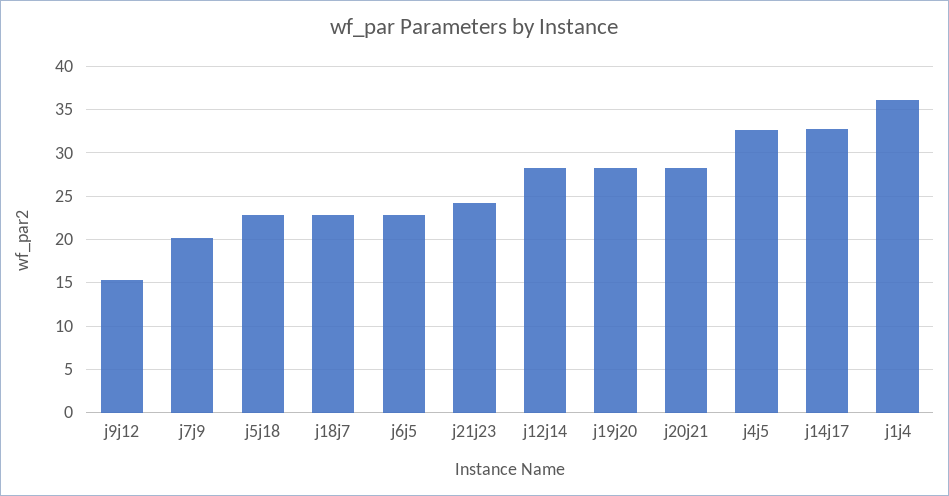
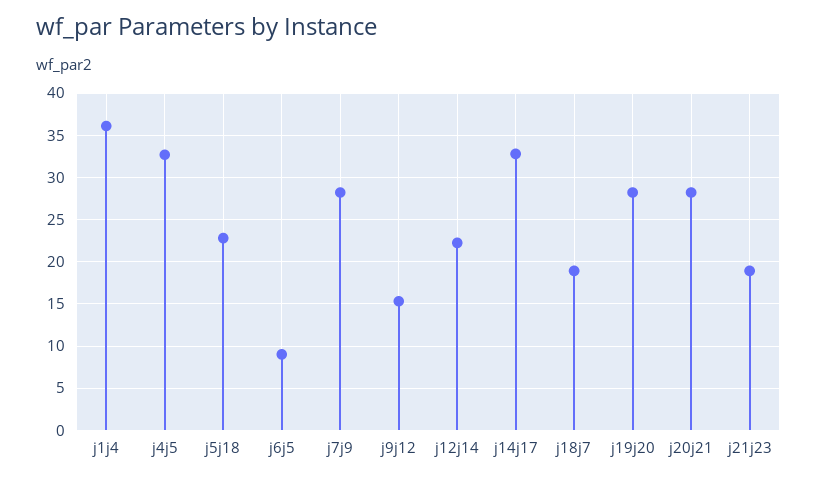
  {
    "j9j12": 15,
-   "j7j9": 20,
+   "j7j9": 28,
    "j5j18": 23,
-   "j18j7": 23,
+   "j18j7": 19,
-   "j6j5": 23,
+   "j6j5": 9,
-   "j21j23": 24,
+   "j21j23": 19,
-   "j12j14": 28,
+   "j12j14": 22,
    "j19j20": 28,
    "j20j21": 28,
    "j4j5": 33,
    "j14j17": 33,
    "j1j4": 36
  }

